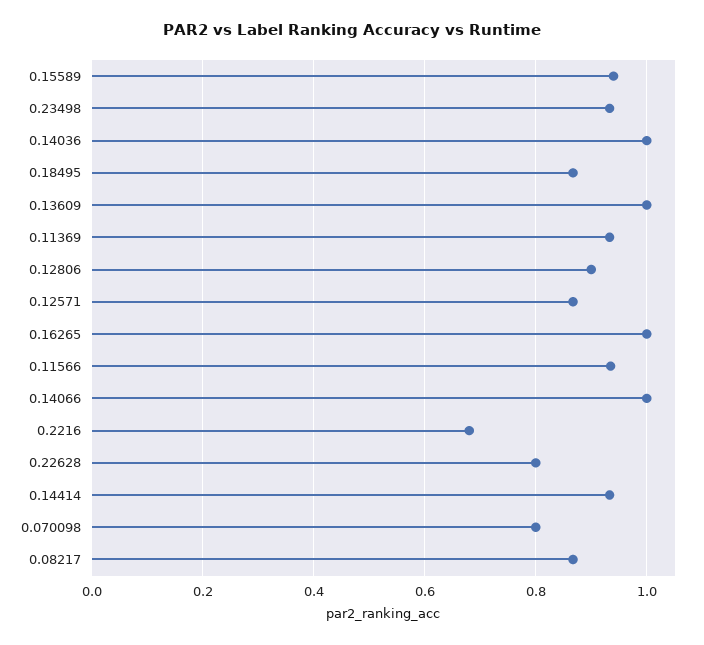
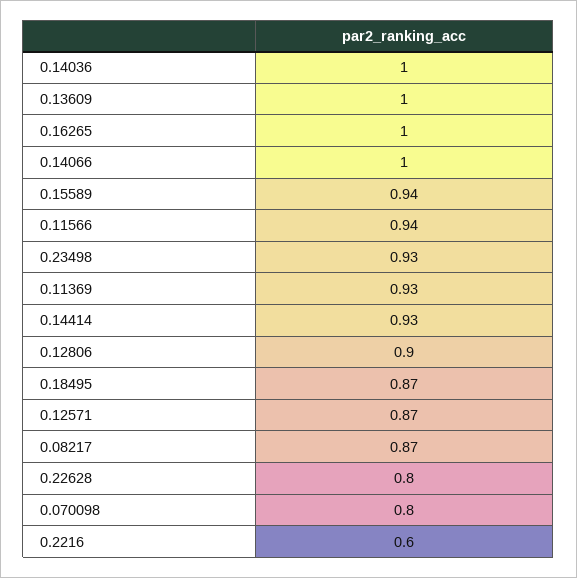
  {
    "0.15589": 0.94,
    "0.23498": 0.93,
    "0.14036": 1,
    "0.18495": 0.87,
    "0.13609": 1,
    "0.11369": 0.93,
    "0.12806": 0.9,
    "0.12571": 0.87,
    "0.16265": 1,
    "0.11566": 0.94,
    "0.14066": 1,
-   "0.2216": 0.68,
+   "0.2216": 0.6,
    "0.22628": 0.8,
    "0.14414": 0.93,
    "0.070098": 0.8,
    "0.08217": 0.87
  }

